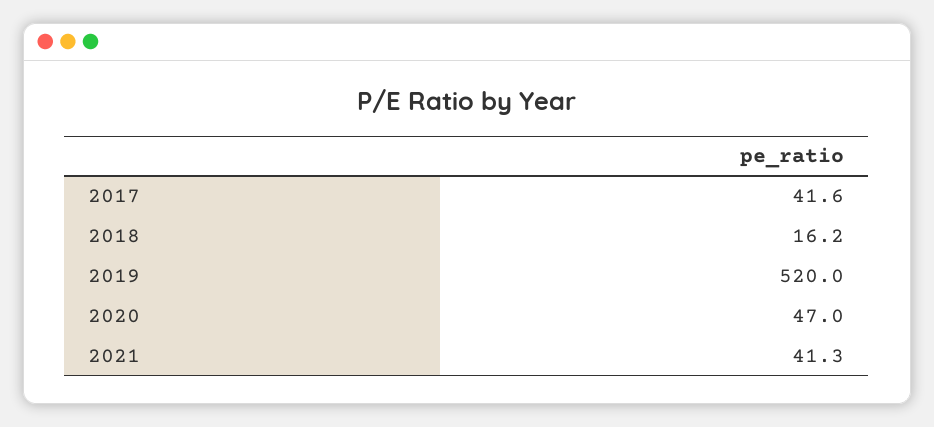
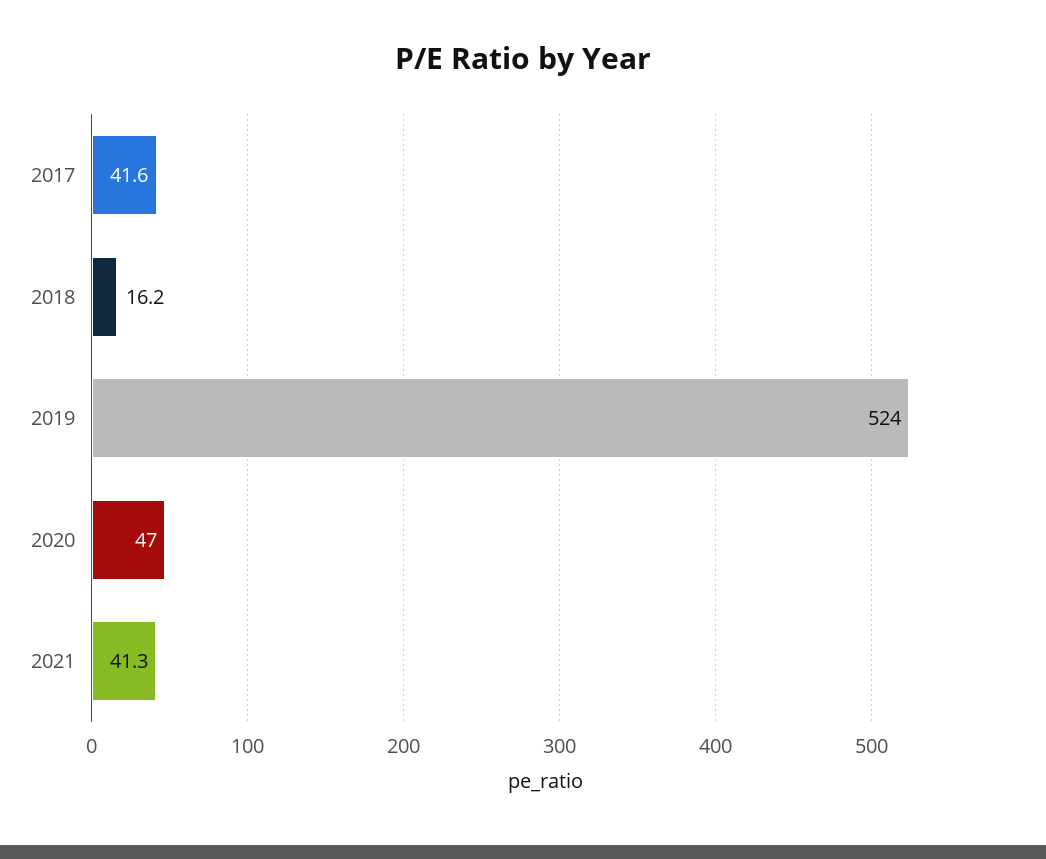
  {
    "2017": 41.6,
    "2018": 16.2,
-   "2019": 520,
+   "2019": 524,
    "2020": 47,
    "2021": 41.3
  }

